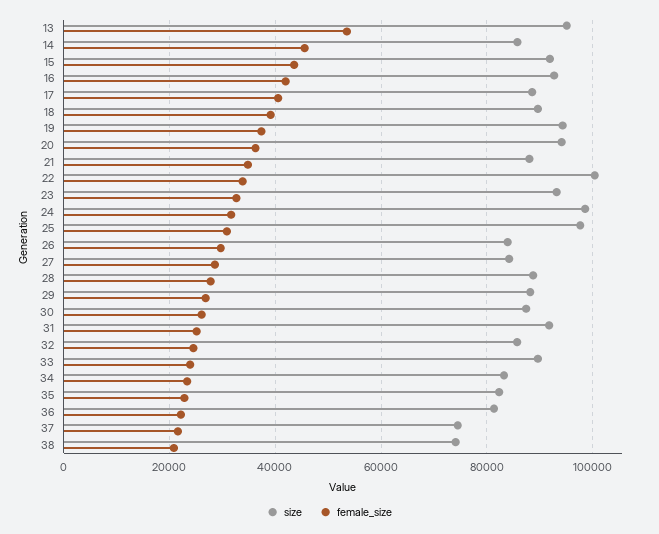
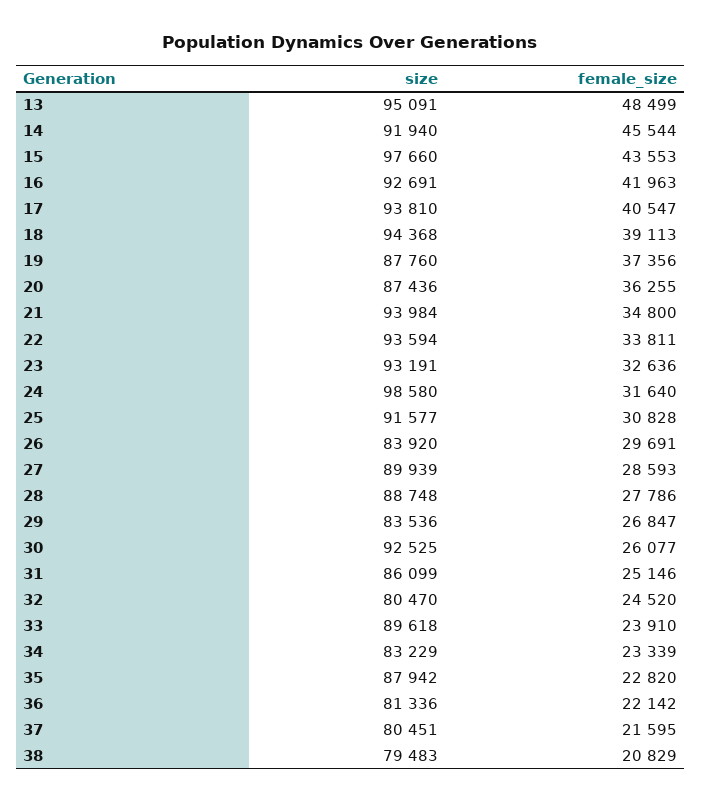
  {
    "size": {
      "13": 95091,
-     "14": 86000,
+     "14": 91940,
-     "15": 92000,
+     "15": 97660,
      "16": 92691,
-     "17": 88000,
+     "17": 93810,
-     "18": 90000,
+     "18": 94368,
-     "19": 94000,
+     "19": 87760,
-     "20": 94000,
+     "20": 87436,
-     "21": 88000,
+     "21": 93984,
-     "22": 100000,
+     "22": 93594,
      "23": 93191,
      "24": 98580,
-     "25": 98000,
+     "25": 91577,
      "26": 83920,
-     "27": 84000,
+     "27": 89939,
      "28": 88748,
-     "29": 88000,
+     "29": 83536,
-     "30": 88000,
+     "30": 92525,
-     "31": 92000,
+     "31": 86099,
-     "32": 86000,
+     "32": 80470,
      "33": 89618,
      "34": 83229,
-     "35": 82000,
+     "35": 87942,
      "36": 81336,
-     "37": 74000,
+     "37": 80451,
-     "38": 74000
+     "38": 79483
    },
    "female_size": {
-     "13": 54000,
+     "13": 48499,
      "14": 45544,
      "15": 43553,
      "16": 41963,
      "17": 40547,
      "18": 39113,
      "19": 37356,
      "20": 36255,
      "21": 34800,
      "22": 33811,
      "23": 32636,
      "24": 31640,
      "25": 30828,
      "26": 29691,
      "27": 28593,
      "28": 27786,
      "29": 26847,
      "30": 26077,
      "31": 25146,
      "32": 24520,
      "33": 23910,
      "34": 23339,
      "35": 22820,
      "36": 22142,
      "37": 21595,
      "38": 20829
    }
  }

